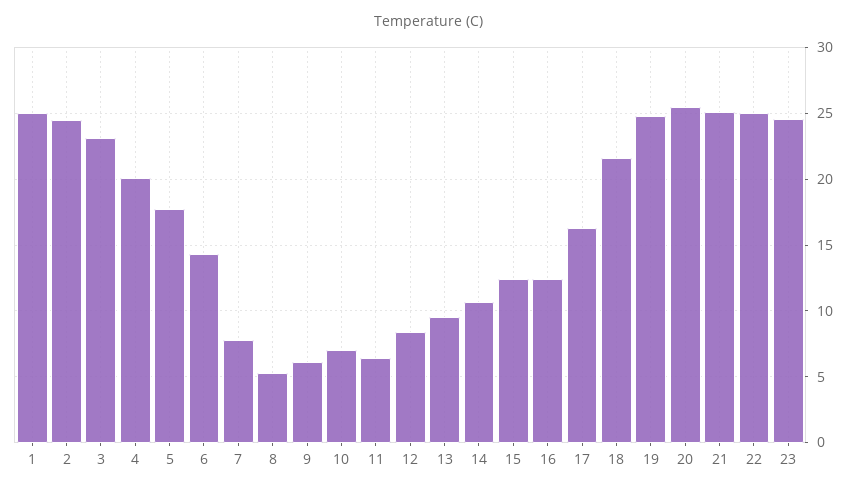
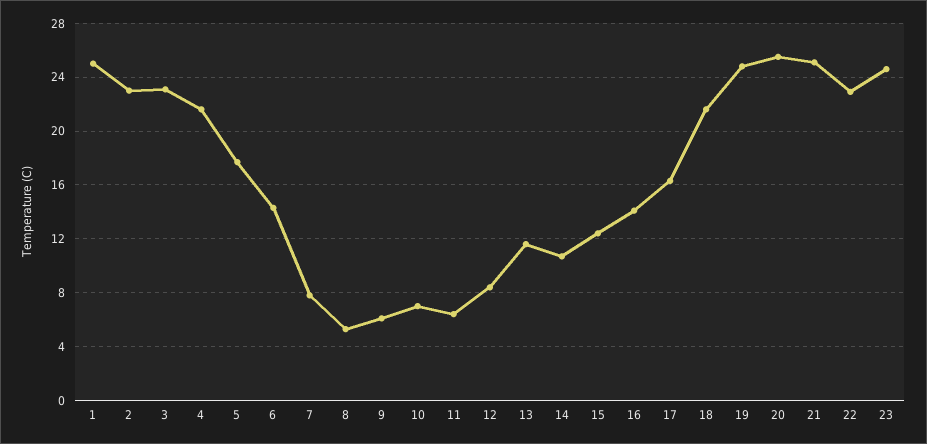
  {
    "1": 25,
-   "2": 24.5,
+   "2": 23,
    "3": 23,
-   "4": 20,
+   "4": 21.5,
    "5": 17.5,
    "6": 14.5,
    "7": 8,
    "8": 5.5,
    "9": 6,
    "10": 7,
    "11": 6.5,
    "12": 8.5,
-   "13": 9.5,
+   "13": 11.5,
    "14": 10.5,
    "15": 12.5,
-   "16": 12.5,
+   "16": 14,
    "17": 16.5,
    "18": 21.5,
    "19": 25,
    "20": 25.5,
    "21": 25,
-   "22": 25,
+   "22": 23,
    "23": 24.5
  }

